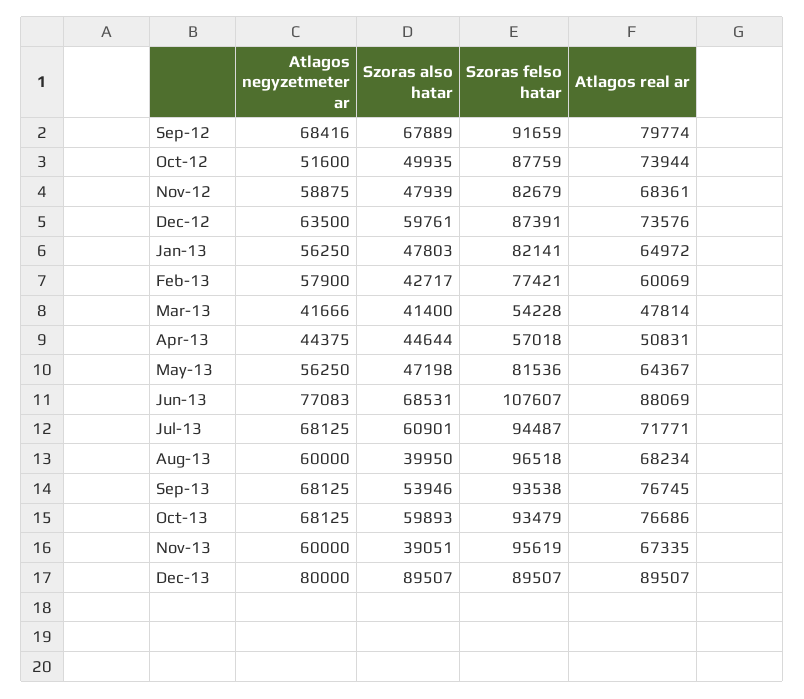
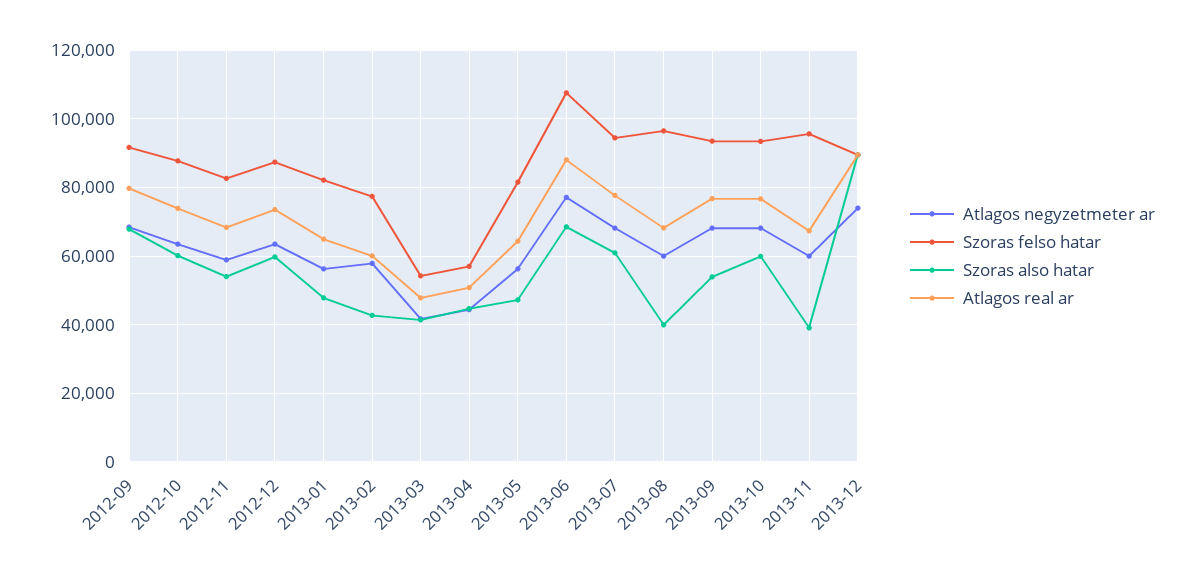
  {
    "Atlagos negyzetmeter ar": {
      "Sep-12": 68416,
-     "Oct-12": 51600,
+     "Oct-12": 64000,
      "Nov-12": 58875,
      "Dec-12": 63500,
      "Jan-13": 56250,
      "Feb-13": 57900,
      "Mar-13": 41666,
      "Apr-13": 44375,
      "May-13": 56250,
      "Jun-13": 77083,
      "Jul-13": 68125,
      "Aug-13": 60000,
      "Sep-13": 68125,
      "Oct-13": 68125,
      "Nov-13": 60000,
-     "Dec-13": 80000
+     "Dec-13": 74000
    },
    "Szoras also hatar": {
      "Sep-12": 67889,
-     "Oct-12": 49935,
+     "Oct-12": 60000,
-     "Nov-12": 47939,
+     "Nov-12": 54000,
      "Dec-12": 59761,
      "Jan-13": 47803,
      "Feb-13": 42717,
      "Mar-13": 41400,
      "Apr-13": 44644,
      "May-13": 47198,
      "Jun-13": 68531,
      "Jul-13": 60901,
      "Aug-13": 39950,
      "Sep-13": 53946,
      "Oct-13": 59893,
      "Nov-13": 39051,
      "Dec-13": 89507
    },
    "Szoras felso hatar": {
      "Sep-12": 91659,
      "Oct-12": 87759,
      "Nov-12": 82679,
      "Dec-12": 87391,
      "Jan-13": 82141,
      "Feb-13": 77421,
      "Mar-13": 54228,
      "Apr-13": 57018,
      "May-13": 81536,
      "Jun-13": 107607,
      "Jul-13": 94487,
      "Aug-13": 96518,
      "Sep-13": 93538,
      "Oct-13": 93479,
      "Nov-13": 95619,
      "Dec-13": 89507
    },
    "Atlagos real ar": {
      "Sep-12": 79774,
      "Oct-12": 73944,
      "Nov-12": 68361,
      "Dec-12": 73576,
      "Jan-13": 64972,
      "Feb-13": 60069,
      "Mar-13": 47814,
      "Apr-13": 50831,
      "May-13": 64367,
      "Jun-13": 88069,
-     "Jul-13": 71771,
+     "Jul-13": 78000,
      "Aug-13": 68234,
      "Sep-13": 76745,
      "Oct-13": 76686,
      "Nov-13": 67335,
      "Dec-13": 89507
    }
  }

